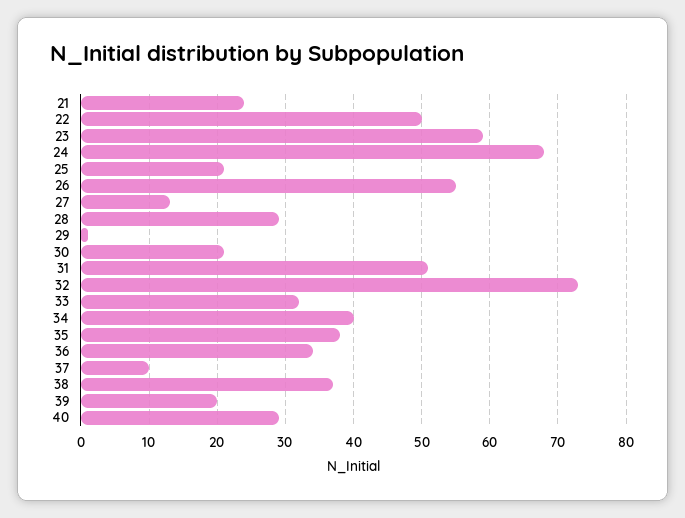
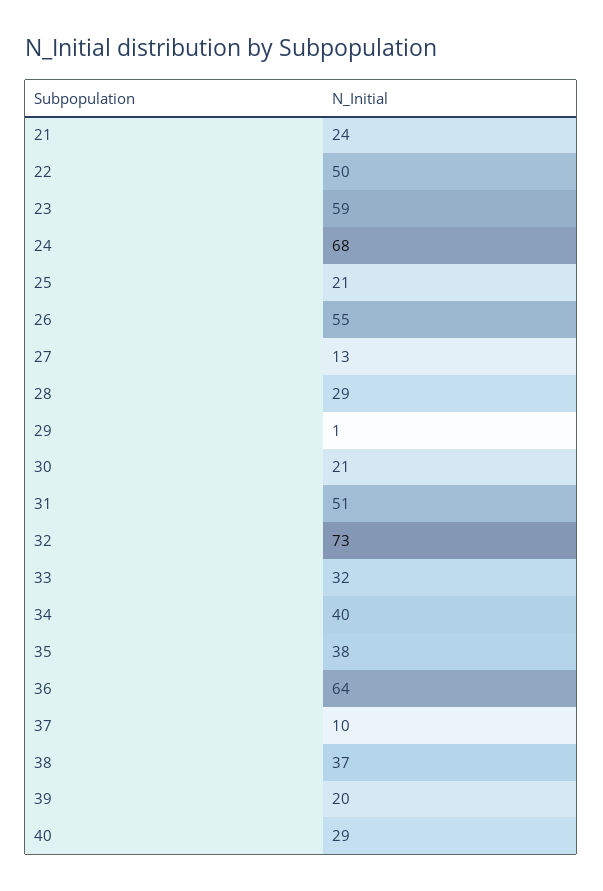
  {
    "21": 24,
    "22": 50,
    "23": 59,
    "24": 68,
    "25": 21,
    "26": 55,
    "27": 13,
    "28": 29,
    "29": 1,
    "30": 21,
    "31": 51,
    "32": 73,
    "33": 32,
    "34": 40,
    "35": 38,
-   "36": 34,
+   "36": 64,
    "37": 10,
    "38": 37,
    "39": 20,
    "40": 29
  }

